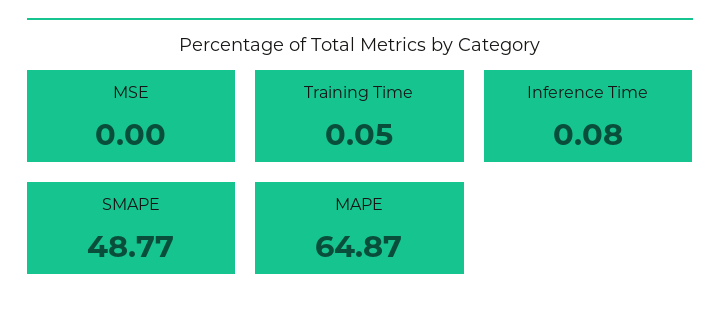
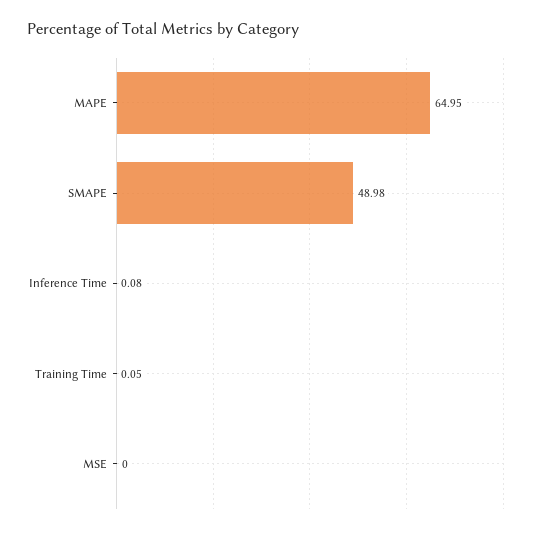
  {
    "MSE": 0,
    "Training Time": 0.05,
    "Inference Time": 0.08,
-   "SMAPE": 48.77,
+   "SMAPE": 48.98,
-   "MAPE": 64.87
+   "MAPE": 64.95
  }

